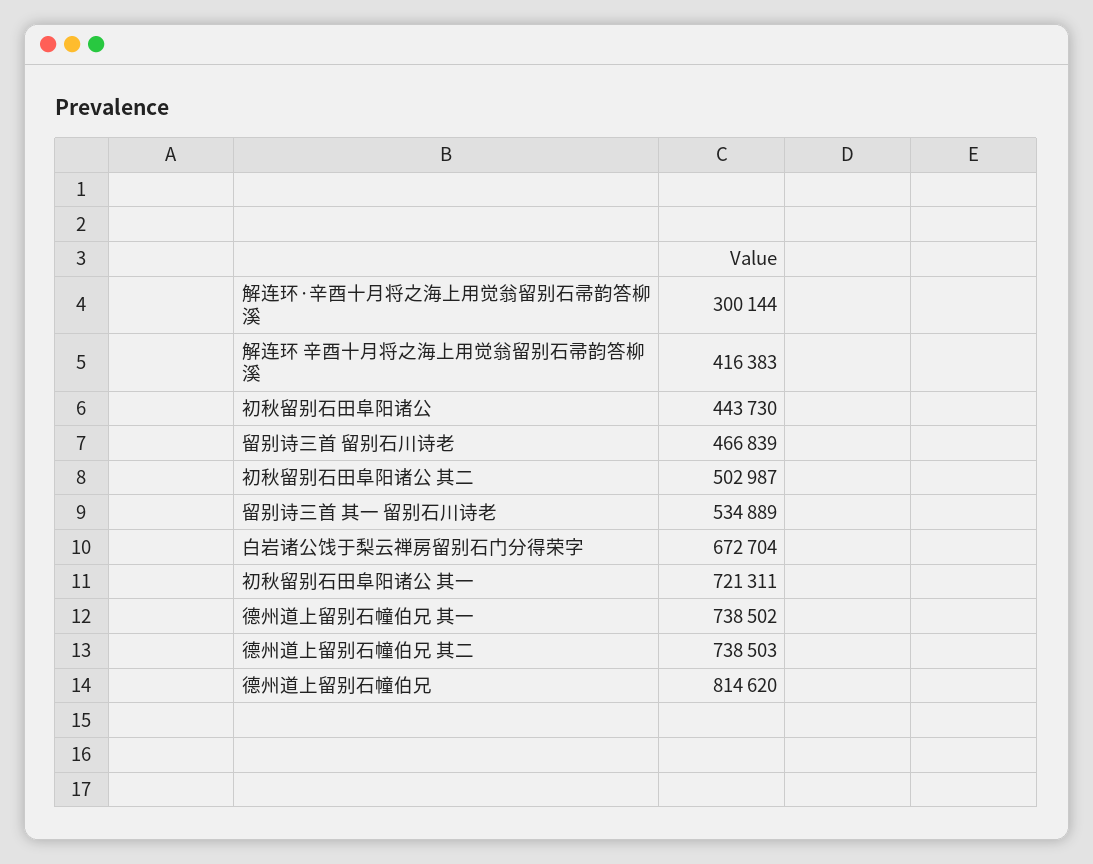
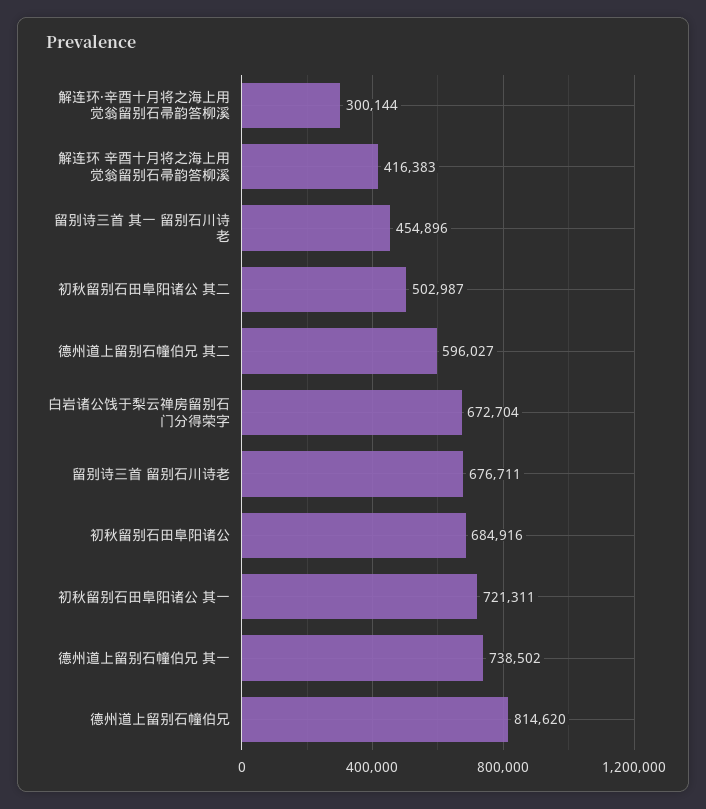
  {
    "解连环·辛酉十月将之海上用觉翁留别石帚韵答柳溪": 300144,
    "解连环 辛酉十月将之海上用觉翁留别石帚韵答柳溪": 416383,
-   "初秋留别石田阜阳诸公": 443730,
+   "初秋留别石田阜阳诸公": 684916,
-   "留别诗三首 留别石川诗老": 466839,
+   "留别诗三首 留别石川诗老": 676711,
    "初秋留别石田阜阳诸公 其二": 502987,
-   "留别诗三首 其一 留别石川诗老": 534889,
+   "留别诗三首 其一 留别石川诗老": 454896,
    "白岩诸公饯于梨云禅房留别石门分得荣字": 672704,
    "初秋留别石田阜阳诸公 其一": 721311,
    "德州道上留别石幢伯兄 其一": 738502,
-   "德州道上留别石幢伯兄 其二": 738503,
+   "德州道上留别石幢伯兄 其二": 596027,
    "德州道上留别石幢伯兄": 814620
  }

